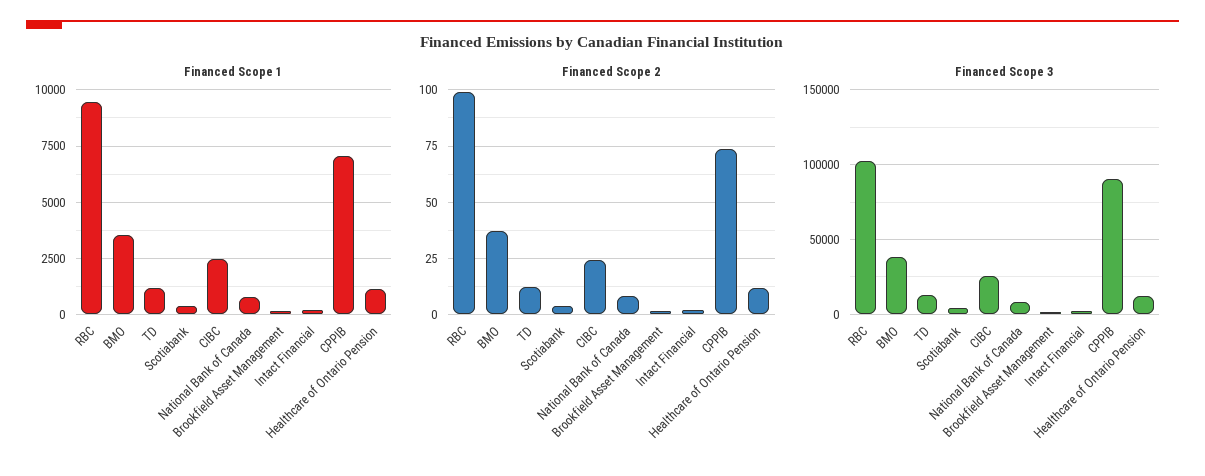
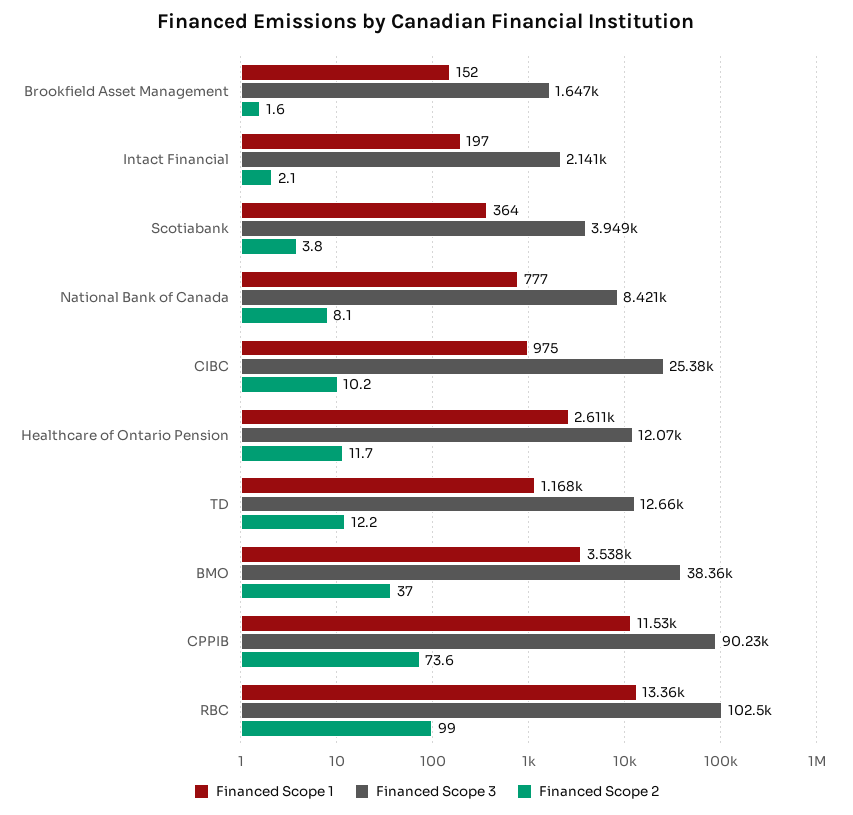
  {
    "Financed Scope 1": {
-     "RBC": 9500,
+     "RBC": 13360,
      "BMO": 3538,
      "TD": 1168,
      "Scotiabank": 364,
-     "CIBC": 2500,
+     "CIBC": 975,
      "National Bank of Canada": 777,
      "Brookfield Asset Management": 152,
      "Intact Financial": 197,
-     "CPPIB": 7000,
+     "CPPIB": 11530,
-     "Healthcare of Ontario Pension": 1000
+     "Healthcare of Ontario Pension": 2611
    },
    "Financed Scope 2": {
      "RBC": 99,
      "BMO": 37,
      "TD": 12.2,
      "Scotiabank": 3.8,
-     "CIBC": 25,
+     "CIBC": 10.2,
      "National Bank of Canada": 8.1,
      "Brookfield Asset Management": 1.6,
      "Intact Financial": 2.1,
      "CPPIB": 73.6,
      "Healthcare of Ontario Pension": 11.7
    },
    "Financed Scope 3": {
      "RBC": 102500,
      "BMO": 38360,
      "TD": 12660,
      "Scotiabank": 3949,
      "CIBC": 25380,
      "National Bank of Canada": 8421,
      "Brookfield Asset Management": 1647,
      "Intact Financial": 2141,
      "CPPIB": 90230,
      "Healthcare of Ontario Pension": 12070
    }
  }

